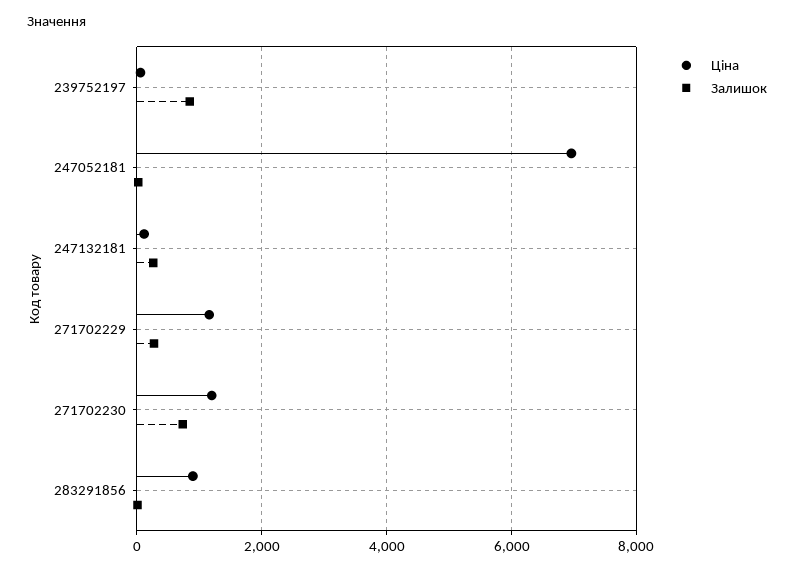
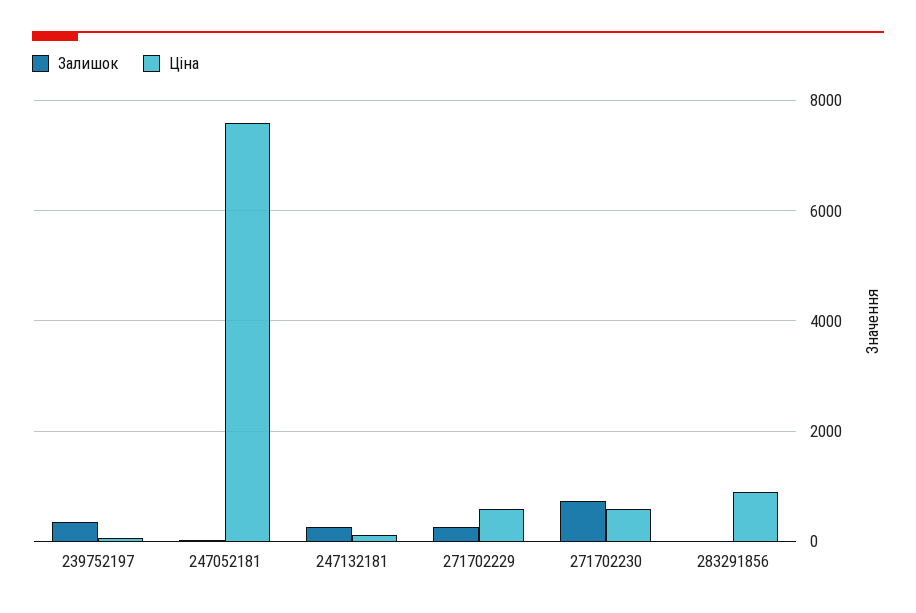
  {
    "Ціна": {
      "239752197": 0,
-     "247052181": 7000,
+     "247052181": 7600,
      "247132181": 200,
-     "271702229": 1200,
+     "271702229": 600,
-     "271702230": 1200,
+     "271702230": 600,
      "283291856": 800
    },
    "Залишок": {
-     "239752197": 800,
+     "239752197": 400,
      "247052181": 0,
      "247132181": 200,
      "271702229": 200,
      "271702230": 800,
      "283291856": 0
    }
  }

